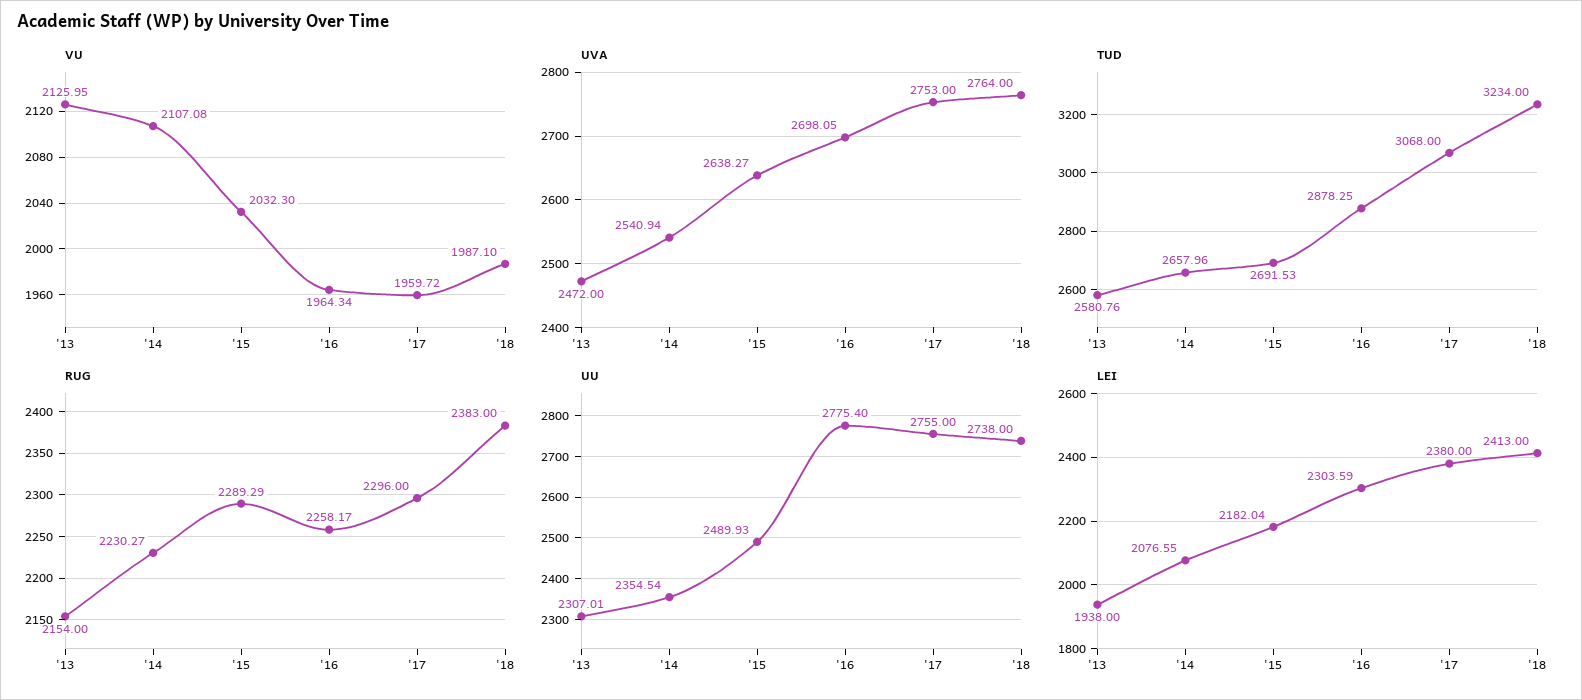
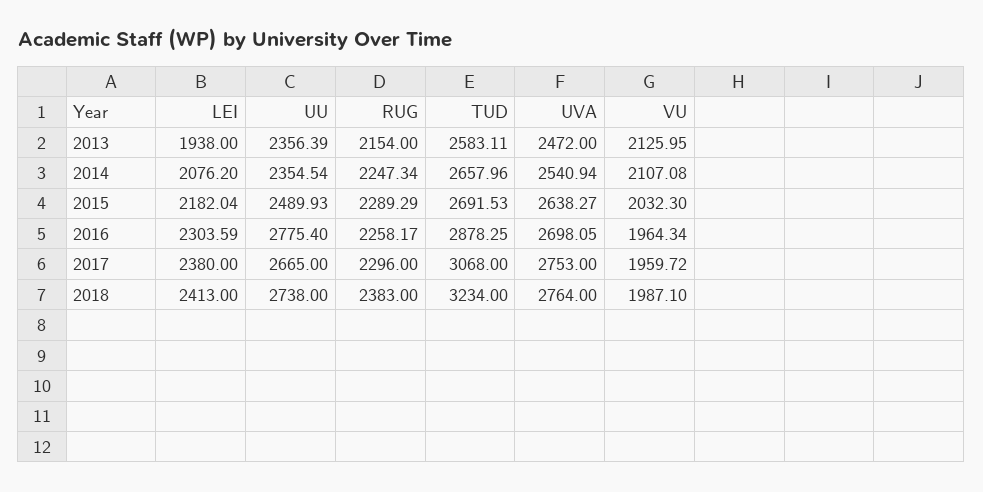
  {
    "VU": {
      "'13": 2125.95,
      "'14": 2107.08,
      "'15": 2032.3,
      "'16": 1964.34,
      "'17": 1959.72,
      "'18": 1987.1
    },
    "UVA": {
      "'13": 2472,
      "'14": 2540.94,
      "'15": 2638.27,
      "'16": 2698.05,
      "'17": 2753,
      "'18": 2764
    },
    "TUD": {
-     "'13": 2580.76,
+     "'13": 2583.11,
      "'14": 2657.96,
      "'15": 2691.53,
      "'16": 2878.25,
      "'17": 3068,
      "'18": 3234
    },
    "RUG": {
      "'13": 2154,
-     "'14": 2230.27,
+     "'14": 2247.34,
      "'15": 2289.29,
      "'16": 2258.17,
      "'17": 2296,
      "'18": 2383
    },
    "UU": {
-     "'13": 2307.01,
+     "'13": 2356.39,
      "'14": 2354.54,
      "'15": 2489.93,
      "'16": 2775.4,
-     "'17": 2755,
+     "'17": 2665,
      "'18": 2738
    },
    "LEI": {
      "'13": 1938,
-     "'14": 2076.55,
+     "'14": 2076.2,
      "'15": 2182.04,
      "'16": 2303.59,
      "'17": 2380,
      "'18": 2413
    }
  }

